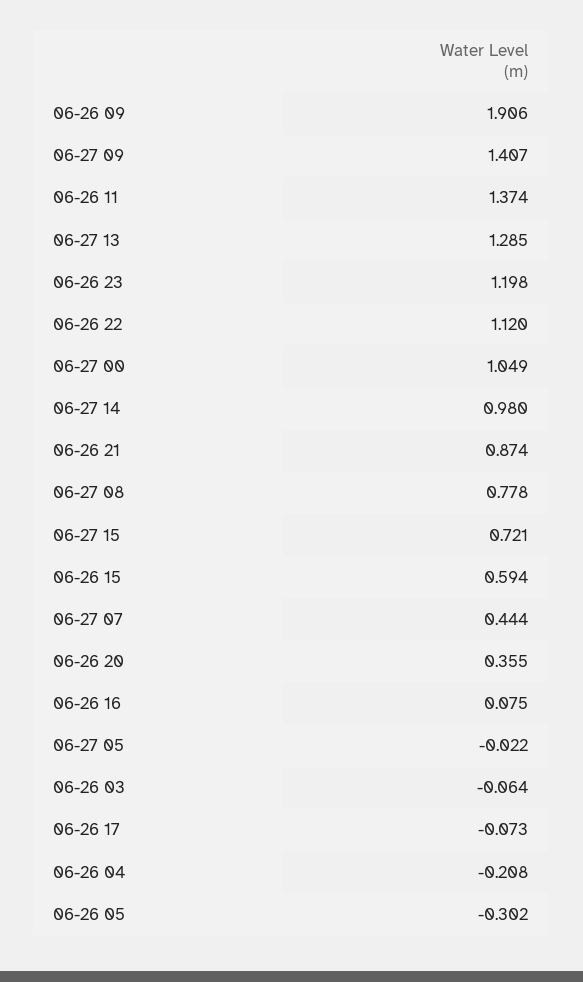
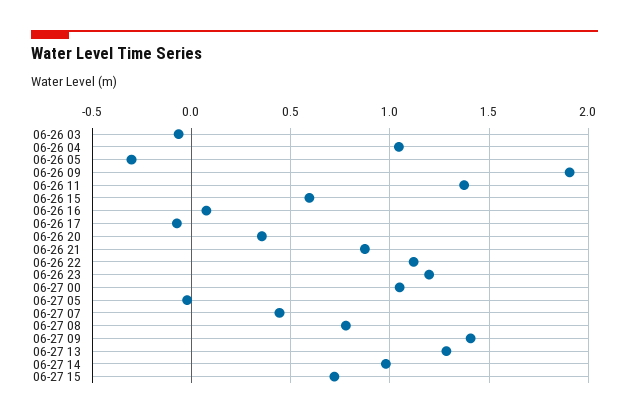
  {
    "06-26 09": 1.906,
    "06-27 09": 1.407,
    "06-26 11": 1.374,
    "06-27 13": 1.285,
    "06-26 23": 1.198,
    "06-26 22": 1.12,
    "06-27 00": 1.049,
    "06-27 14": 0.98,
    "06-26 21": 0.874,
    "06-27 08": 0.778,
    "06-27 15": 0.721,
    "06-26 15": 0.594,
    "06-27 07": 0.444,
    "06-26 20": 0.355,
    "06-26 16": 0.075,
    "06-27 05": -0.022,
    "06-26 03": -0.064,
    "06-26 17": -0.073,
-   "06-26 04": -0.208,
+   "06-26 04": 1.05,
    "06-26 05": -0.302
  }

